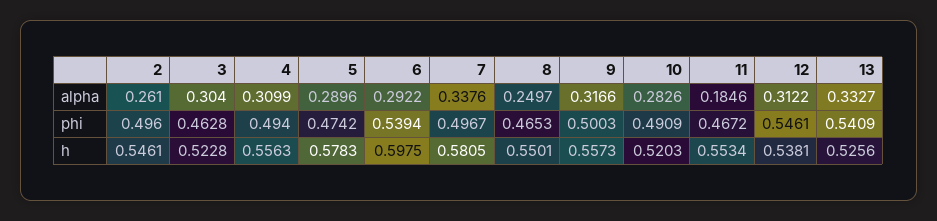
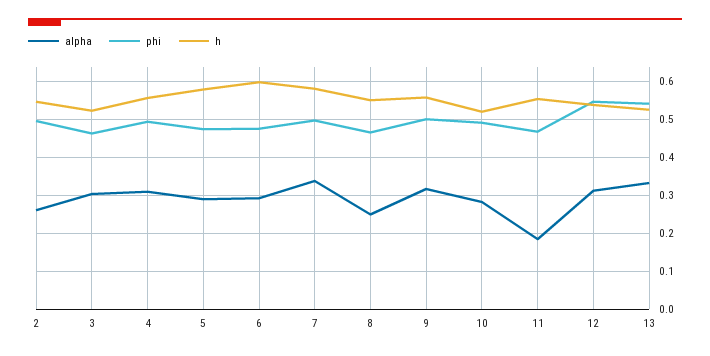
  {
    "alpha": {
      "2": 0.261,
      "3": 0.304,
      "4": 0.3099,
      "5": 0.2896,
      "6": 0.2922,
      "7": 0.3376,
      "8": 0.2497,
      "9": 0.3166,
      "10": 0.2826,
      "11": 0.1846,
      "12": 0.3122,
      "13": 0.3327
    },
    "phi": {
      "2": 0.496,
      "3": 0.4628,
      "4": 0.494,
      "5": 0.4742,
-     "6": 0.5394,
+     "6": 0.48,
      "7": 0.4967,
      "8": 0.4653,
      "9": 0.5003,
      "10": 0.4909,
      "11": 0.4672,
      "12": 0.5461,
      "13": 0.5409
    },
    "h": {
      "2": 0.5461,
      "3": 0.5228,
      "4": 0.5563,
      "5": 0.5783,
      "6": 0.5975,
      "7": 0.5805,
      "8": 0.5501,
      "9": 0.5573,
      "10": 0.5203,
      "11": 0.5534,
      "12": 0.5381,
      "13": 0.5256
    }
  }

